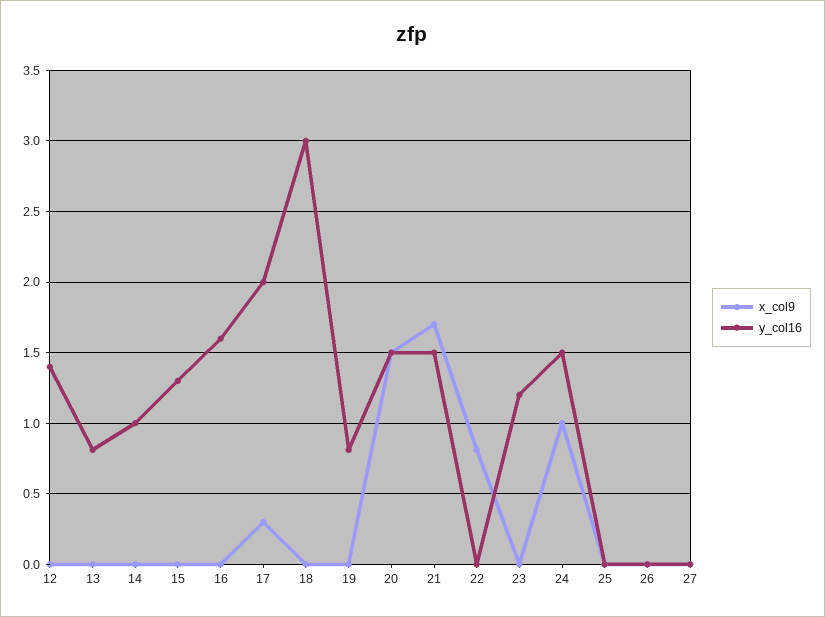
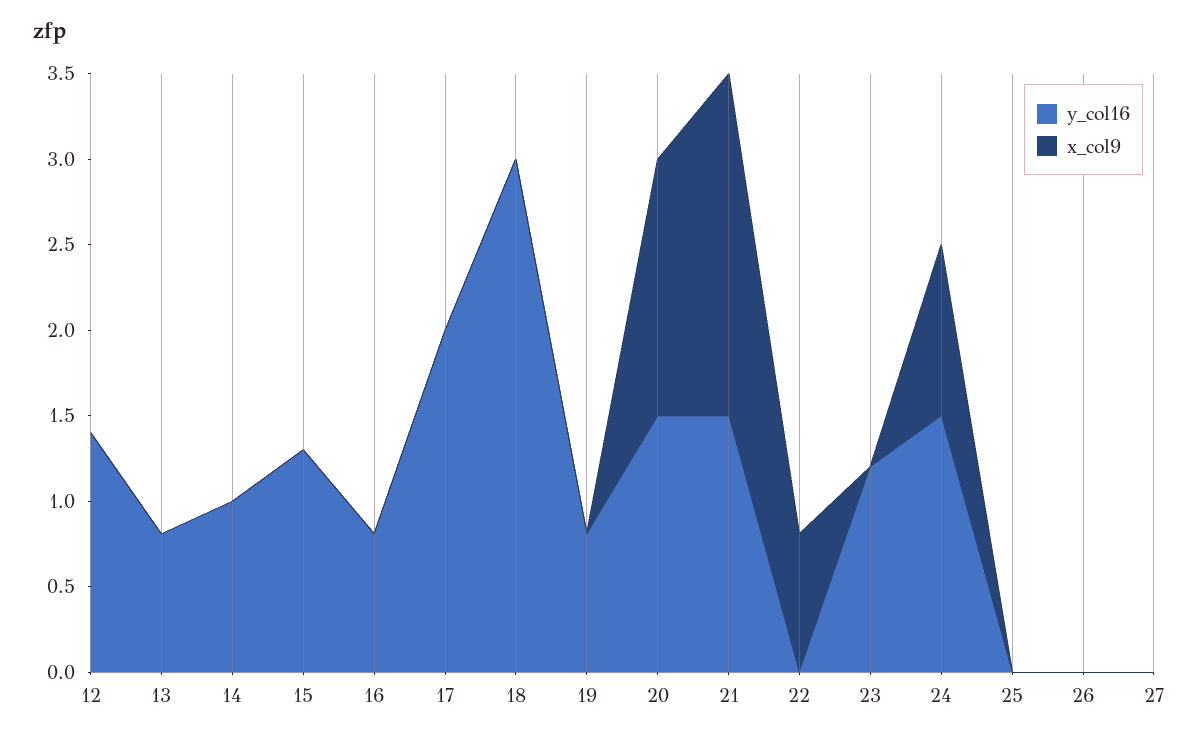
  {
    "x_col9": {
      "12": 0,
      "13": 0,
      "14": 0,
      "15": 0,
      "16": 0,
-     "17": 0.3,
+     "17": 0,
      "18": 0,
      "19": 0,
      "20": 1.5,
-     "21": 1.7,
+     "21": 2,
      "22": 0.8,
      "23": 0,
      "24": 1,
      "25": 0,
      "26": 0,
      "27": 0
    },
    "y_col16": {
      "12": 1.4,
      "13": 0.8,
      "14": 1,
      "15": 1.3,
-     "16": 1.6,
+     "16": 0.8,
      "17": 2,
      "18": 3,
      "19": 0.8,
      "20": 1.5,
      "21": 1.5,
      "22": 0,
      "23": 1.2,
      "24": 1.5,
      "25": 0,
      "26": 0,
      "27": 0
    }
  }

